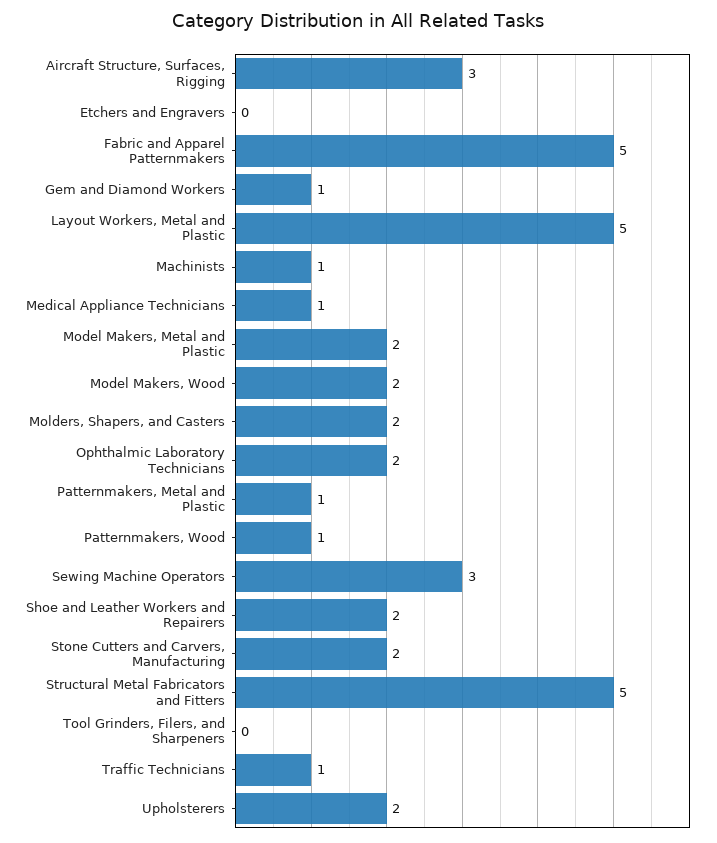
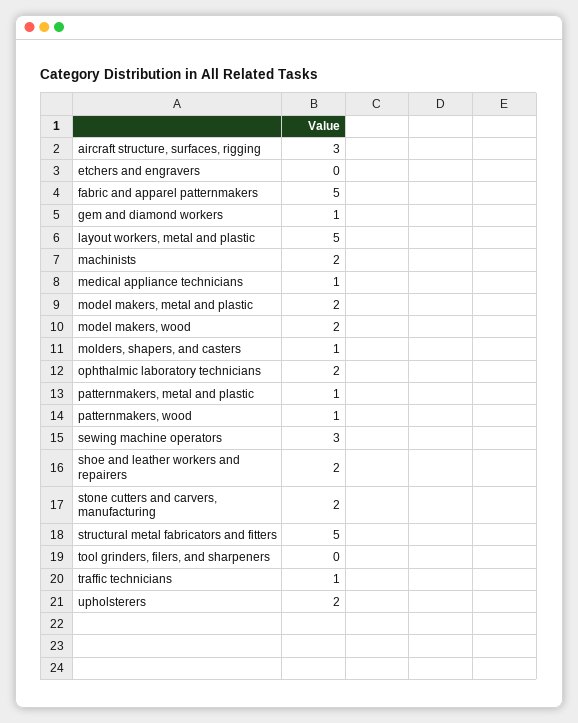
  {
    "Aircraft Structure, Surfaces, Rigging": 3,
    "Etchers and Engravers": 0,
    "Fabric and Apparel Patternmakers": 5,
    "Gem and Diamond Workers": 1,
    "Layout Workers, Metal and Plastic": 5,
-   "Machinists": 1,
+   "Machinists": 2,
    "Medical Appliance Technicians": 1,
    "Model Makers, Metal and Plastic": 2,
    "Model Makers, Wood": 2,
-   "Molders, Shapers, and Casters": 2,
+   "Molders, Shapers, and Casters": 1,
    "Ophthalmic Laboratory Technicians": 2,
    "Patternmakers, Metal and Plastic": 1,
    "Patternmakers, Wood": 1,
    "Sewing Machine Operators": 3,
    "Shoe and Leather Workers and Repairers": 2,
    "Stone Cutters and Carvers, Manufacturing": 2,
    "Structural Metal Fabricators and Fitters": 5,
    "Tool Grinders, Filers, and Sharpeners": 0,
    "Traffic Technicians": 1,
    "Upholsterers": 2
  }

